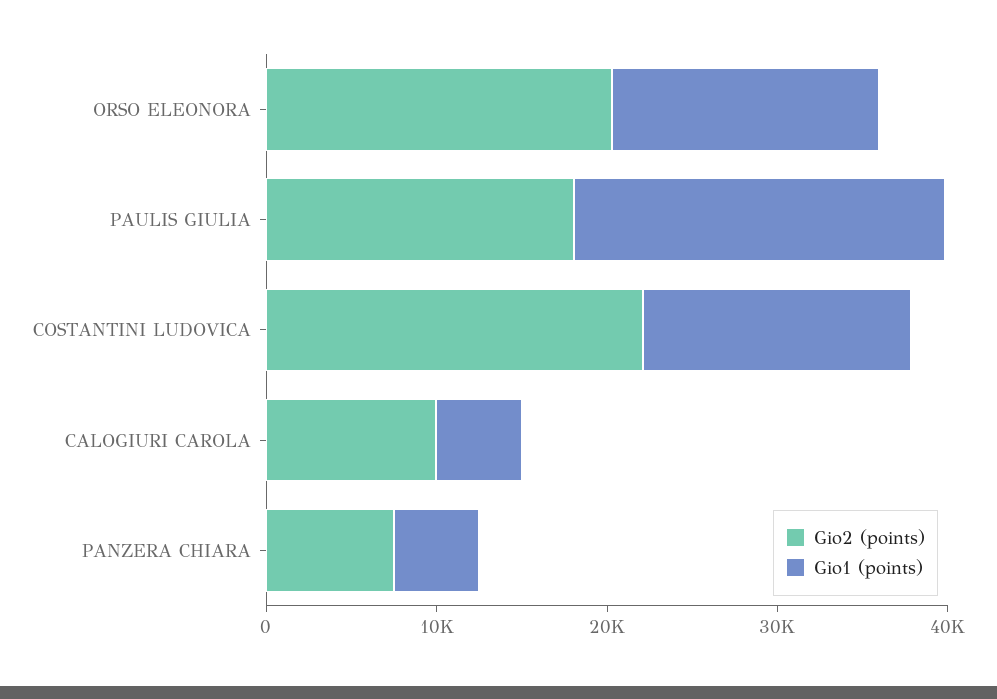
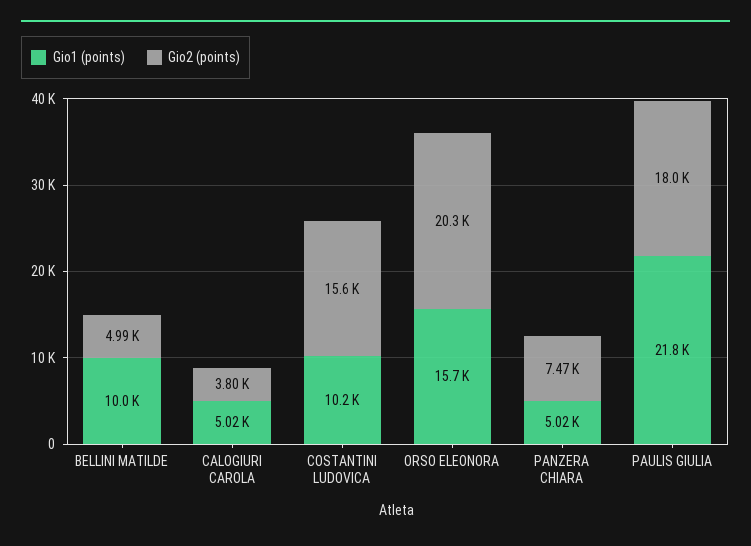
  {
    "Gio2 (points)": {
      "ORSO ELEONORA": 20300,
      "PAULIS GIULIA": 18000,
-     "COSTANTINI LUDOVICA": 22000,
+     "COSTANTINI LUDOVICA": 15600,
-     "CALOGIURI CAROLA": 10000,
+     "CALOGIURI CAROLA": 3800,
-     "PANZERA CHIARA": 7470
+     "PANZERA CHIARA": 7470,
+     "BELLINI MATILDE": 4990
    },
    "Gio1 (points)": {
      "ORSO ELEONORA": 15700,
      "PAULIS GIULIA": 21800,
-     "COSTANTINI LUDOVICA": 16000,
+     "COSTANTINI LUDOVICA": 10200,
      "CALOGIURI CAROLA": 5020,
-     "PANZERA CHIARA": 5020
+     "PANZERA CHIARA": 5020,
+     "BELLINI MATILDE": 10000
    }
  }

